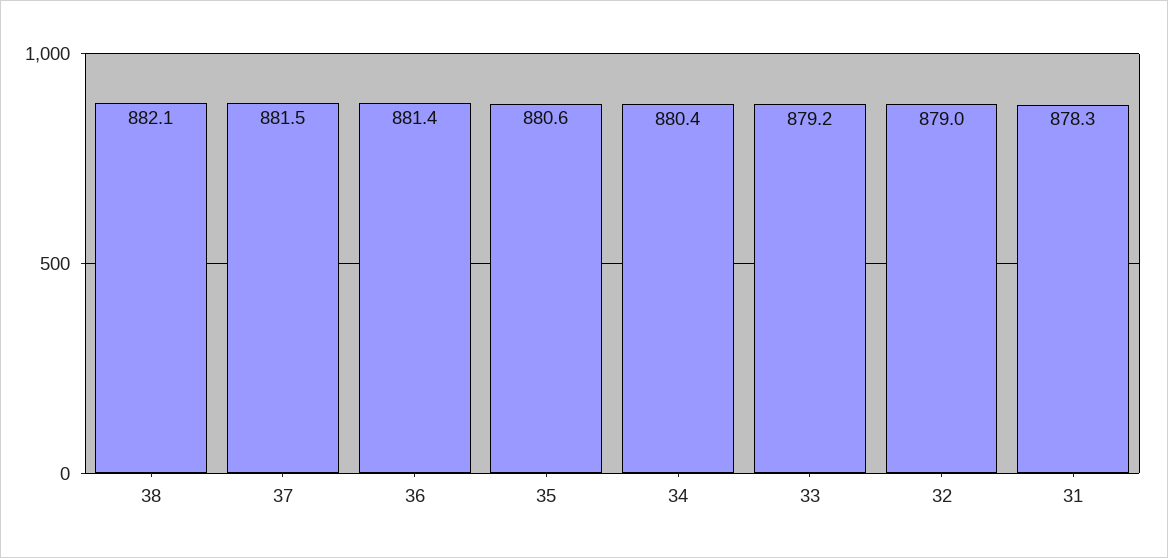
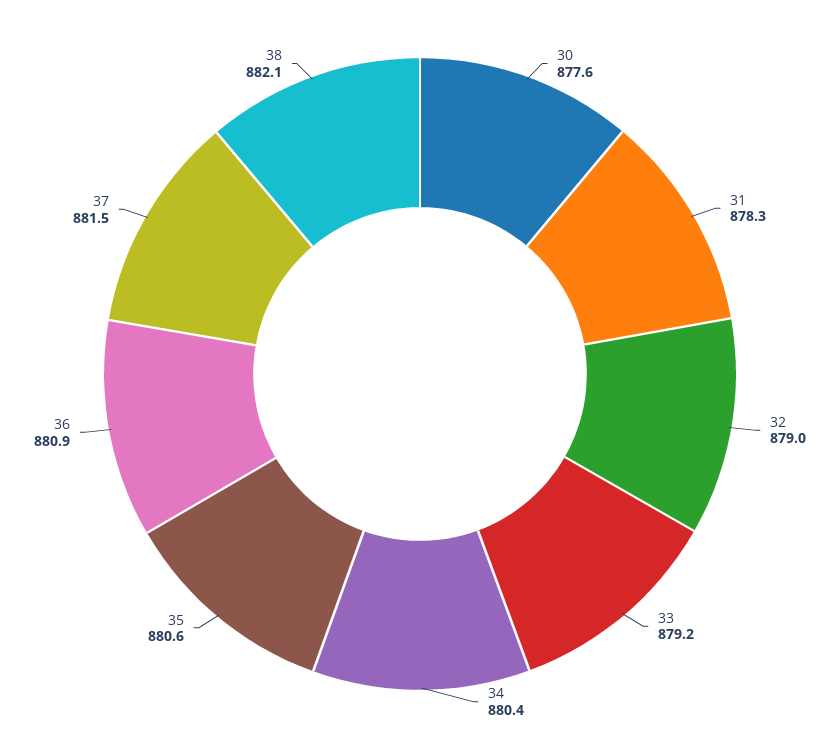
  {
    "38": 882.1,
    "37": 881.5,
-   "36": 881.4,
+   "36": 880.9,
    "35": 880.6,
    "34": 880.4,
    "33": 879.2,
    "32": 879,
-   "31": 878.3
+   "31": 878.3,
+   "30": 877.6
  }

